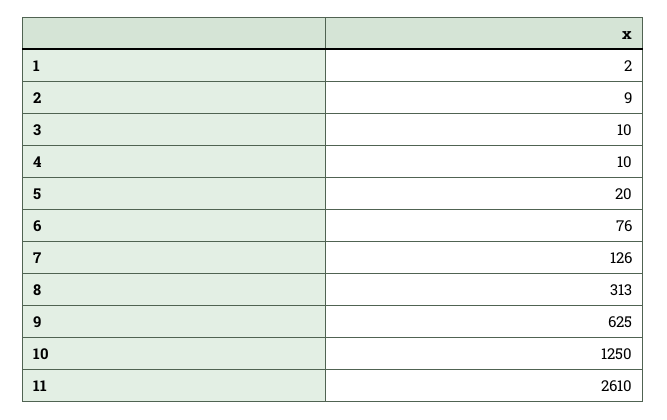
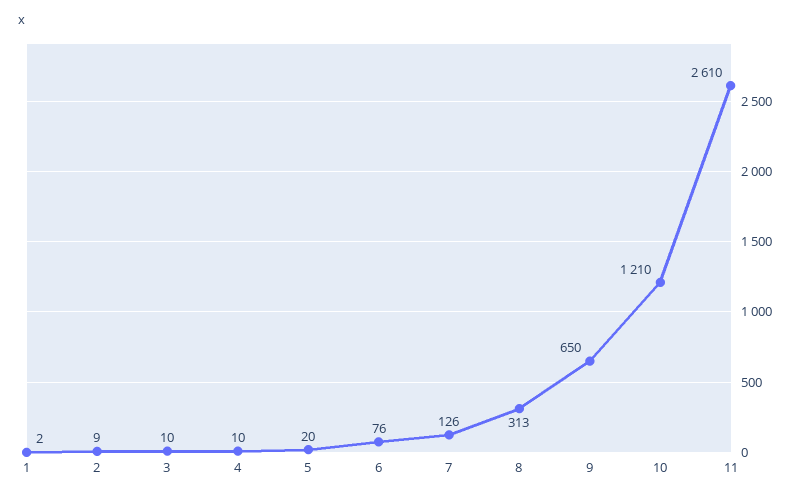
  {
    "1": 2,
    "2": 9,
    "3": 10,
    "4": 10,
    "5": 20,
    "6": 76,
    "7": 126,
    "8": 313,
-   "9": 625,
+   "9": 650,
-   "10": 1250,
+   "10": 1210,
    "11": 2610
  }

